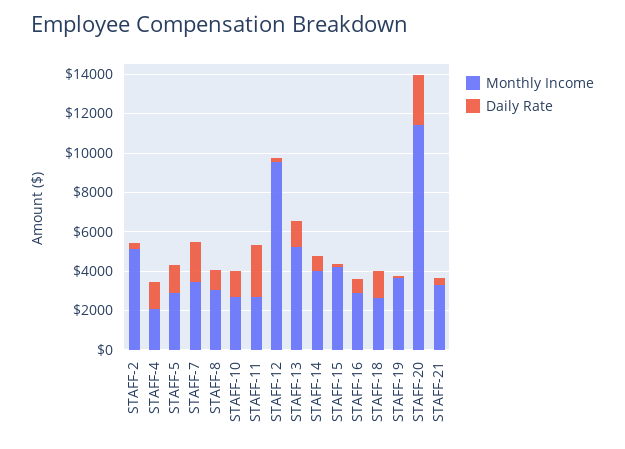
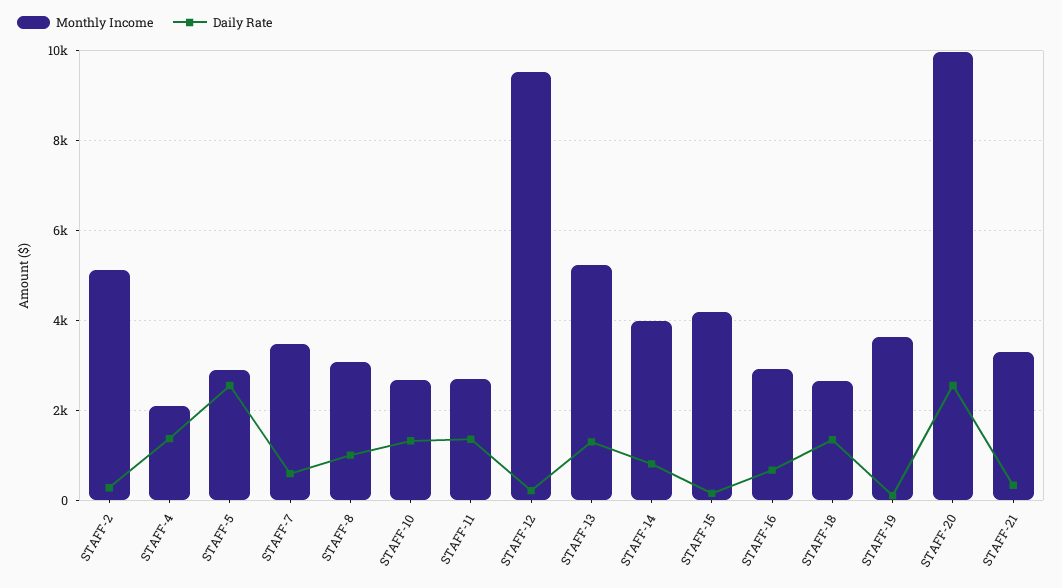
  {
    "Monthly Income": {
      "STAFF-2": 5200,
      "STAFF-4": 2000,
      "STAFF-5": 3000,
      "STAFF-7": 3400,
      "STAFF-8": 3000,
      "STAFF-10": 2600,
      "STAFF-11": 2600,
      "STAFF-12": 9600,
      "STAFF-13": 5200,
      "STAFF-14": 4000,
      "STAFF-15": 4200,
      "STAFF-16": 3000,
      "STAFF-18": 2600,
      "STAFF-19": 3600,
-     "STAFF-20": 11500,
+     "STAFF-20": 10000,
      "STAFF-21": 3200
    },
    "Daily Rate": {
      "STAFF-2": 200,
      "STAFF-4": 1400,
-     "STAFF-5": 1500,
+     "STAFF-5": 2600,
-     "STAFF-7": 2000,
+     "STAFF-7": 600,
      "STAFF-8": 1000,
      "STAFF-10": 1400,
-     "STAFF-11": 2500,
+     "STAFF-11": 1400,
      "STAFF-12": 200,
      "STAFF-13": 1200,
      "STAFF-14": 800,
      "STAFF-15": 200,
      "STAFF-16": 600,
      "STAFF-18": 1400,
      "STAFF-19": 200,
      "STAFF-20": 2600,
      "STAFF-21": 400
    }
  }

